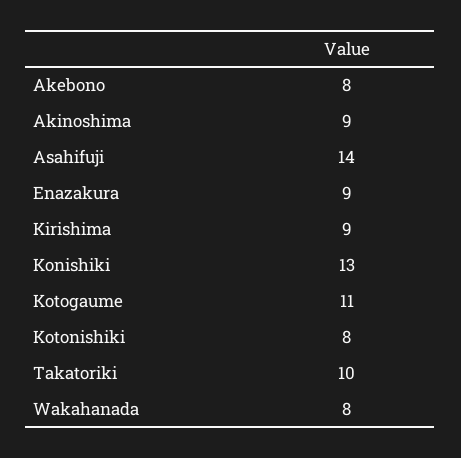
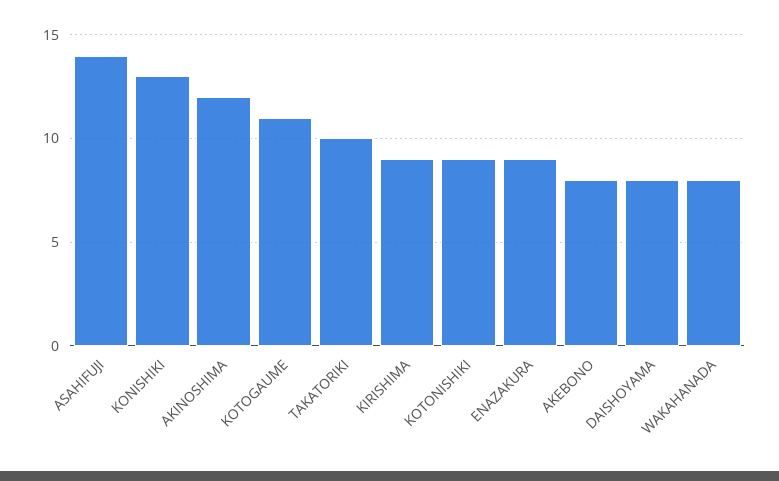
  {
    "Akebono": 8,
-   "Akinoshima": 9,
+   "Akinoshima": 12,
    "Asahifuji": 14,
    "Enazakura": 9,
    "Kirishima": 9,
    "Konishiki": 13,
    "Kotogaume": 11,
-   "Kotonishiki": 8,
+   "Kotonishiki": 9,
    "Takatoriki": 10,
-   "Wakahanada": 8
+   "Wakahanada": 8,
+   "DAISHOYAMA": 8
  }

